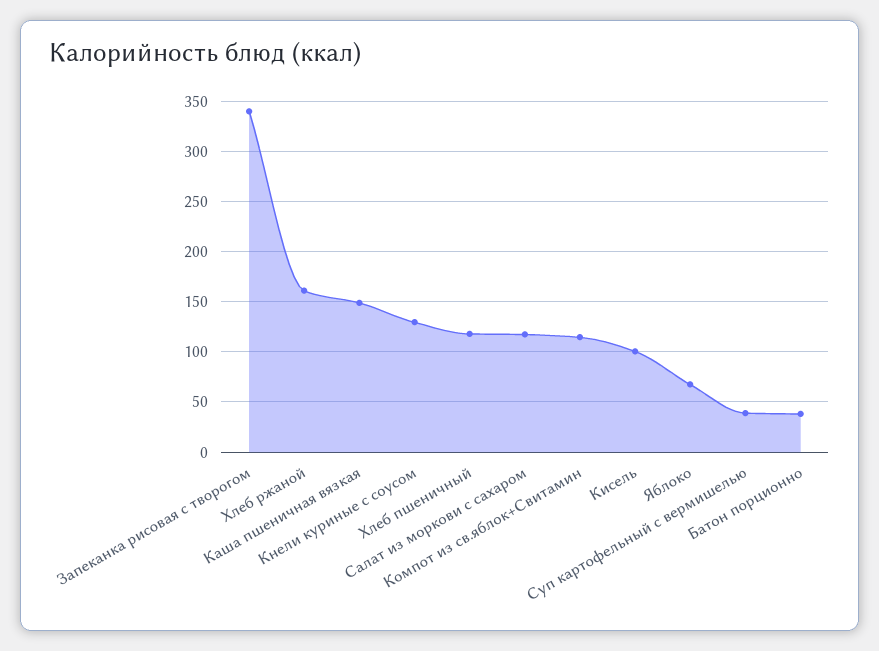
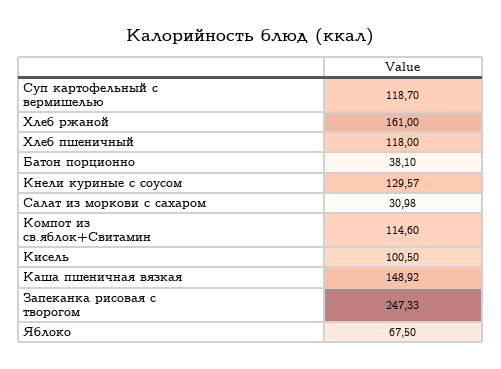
  {
-   "Запеканка рисовая с творогом": 340,
+   "Запеканка рисовая с творогом": 247.33,
    "Хлеб ржаной": 161,
    "Каша пшеничная вязкая": 148.92,
    "Кнели куриные с соусом": 129.57,
    "Хлеб пшеничный": 118,
-   "Салат из моркови с сахаром": 120,
+   "Салат из моркови с сахаром": 30.98,
    "Компот из св.яблок+Свитамин": 114.6,
    "Кисель": 100.5,
    "Яблоко": 67.5,
-   "Суп картофельный с вермишелью": 40,
+   "Суп картофельный с вермишелью": 118.7,
    "Батон порционно": 38.1
  }

